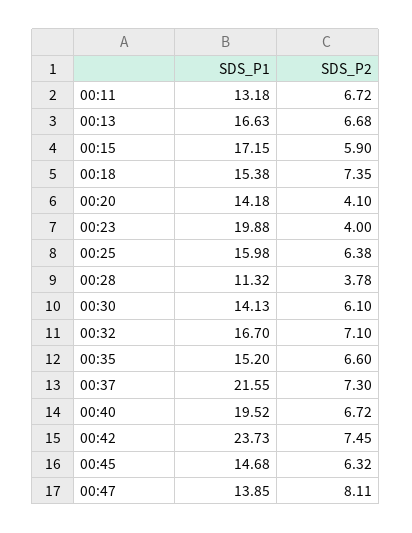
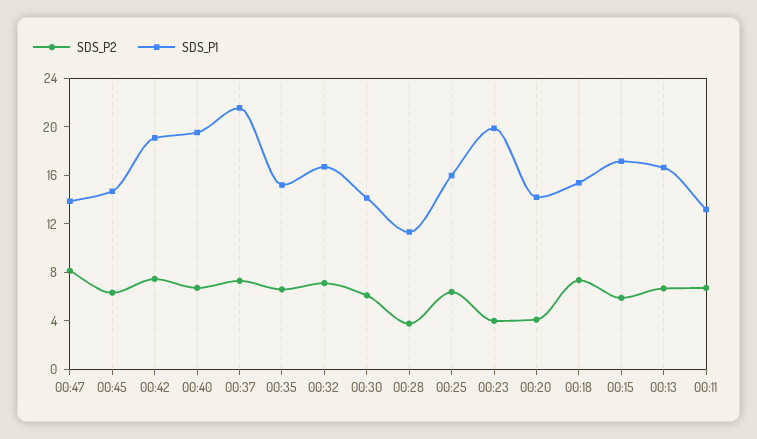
  {
    "SDS_P1": {
      "00:11": 13.18,
      "00:13": 16.63,
      "00:15": 17.15,
      "00:18": 15.38,
      "00:20": 14.18,
      "00:23": 19.88,
      "00:25": 15.98,
      "00:28": 11.32,
      "00:30": 14.13,
      "00:32": 16.7,
      "00:35": 15.2,
      "00:37": 21.55,
      "00:40": 19.52,
-     "00:42": 23.73,
+     "00:42": 19,
      "00:45": 14.68,
      "00:47": 13.85
    },
    "SDS_P2": {
      "00:11": 6.72,
      "00:13": 6.68,
      "00:15": 5.9,
      "00:18": 7.35,
      "00:20": 4.1,
      "00:23": 4,
      "00:25": 6.38,
      "00:28": 3.78,
      "00:30": 6.1,
      "00:32": 7.1,
      "00:35": 6.6,
      "00:37": 7.3,
      "00:40": 6.72,
      "00:42": 7.45,
      "00:45": 6.32,
      "00:47": 8.11
    }
  }

